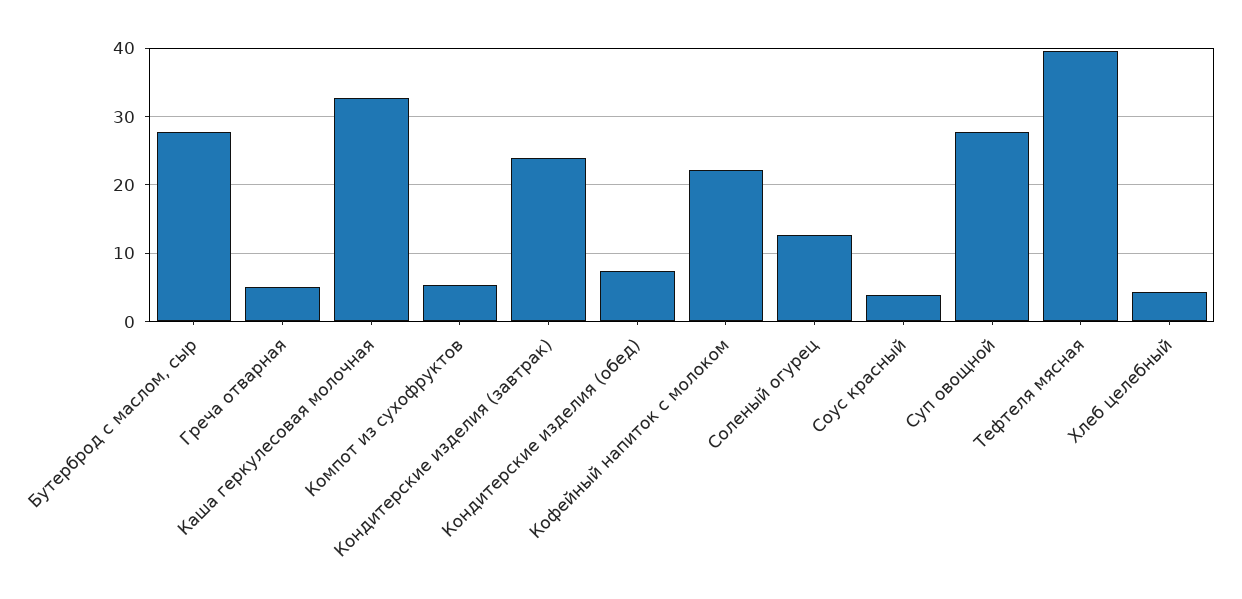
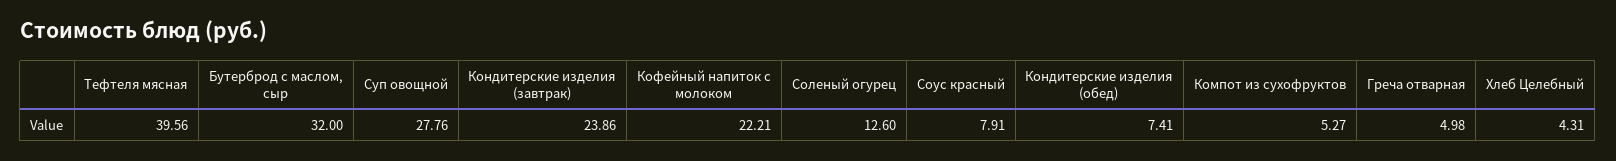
  {
-   "Бутерброд с маслом, сыр": 28,
+   "Бутерброд с маслом, сыр": 32,
    "Греча отварная": 4.98,
-   "Каша геркулесовая молочная": 33,
    "Компот из сухофруктов": 5.27,
    "Кондитерские изделия (завтрак)": 23.86,
    "Кондитерские изделия (обед)": 7.41,
    "Кофейный напиток с молоком": 22.21,
    "Соленый огурец": 12.6,
-   "Соус красный": 4,
+   "Соус красный": 7.91,
    "Суп овощной": 27.76,
    "Тефтеля мясная": 39.56,
    "Хлеб целебный": 4.31
  }

